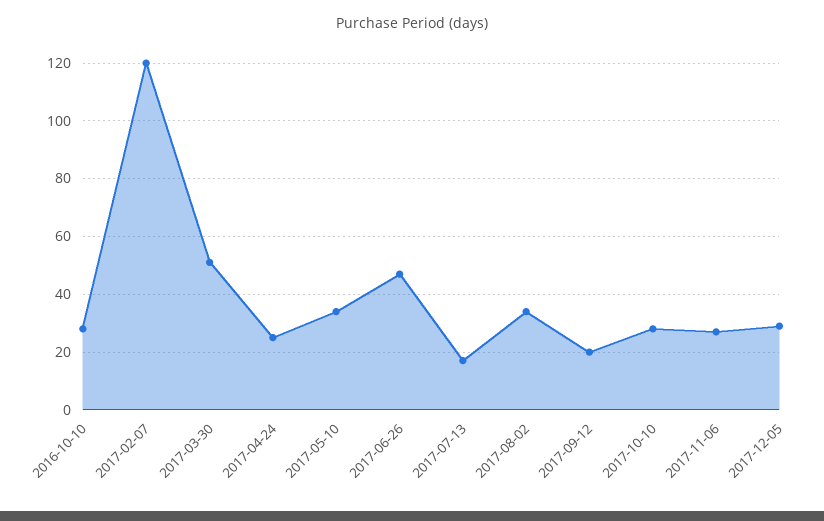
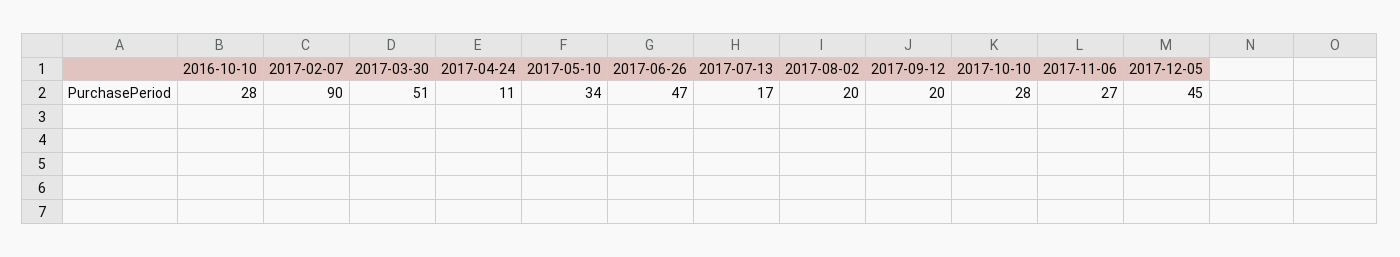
  {
    "2016-10-10": 28,
-   "2017-02-07": 120,
+   "2017-02-07": 90,
    "2017-03-30": 51,
-   "2017-04-24": 25,
+   "2017-04-24": 11,
    "2017-05-10": 34,
    "2017-06-26": 47,
    "2017-07-13": 17,
-   "2017-08-02": 35,
+   "2017-08-02": 20,
    "2017-09-12": 20,
    "2017-10-10": 28,
    "2017-11-06": 27,
-   "2017-12-05": 30
+   "2017-12-05": 45
  }

